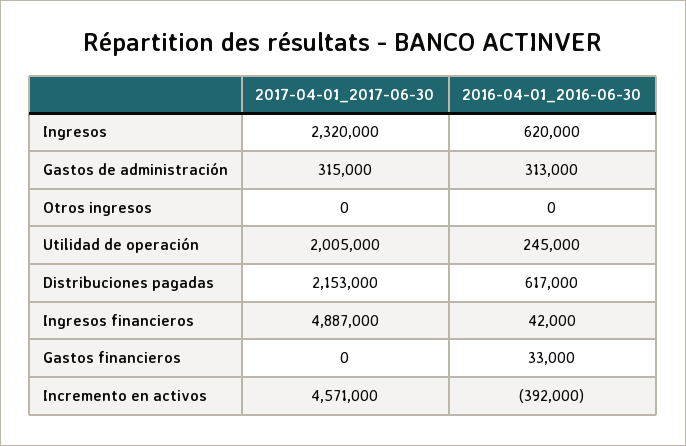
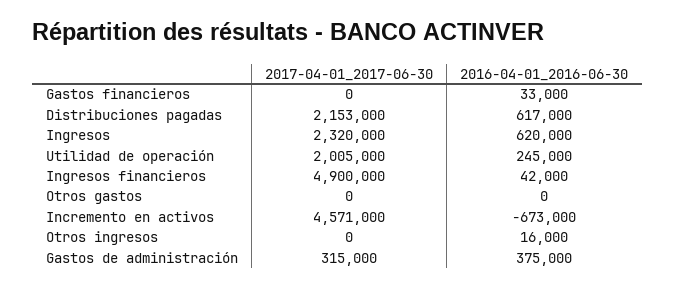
  {
    "2017-04-01_2017-06-30": {
      "Ingresos": 2320000,
      "Gastos de administración": 315000,
      "Otros ingresos": 0,
      "Utilidad de operación": 2005000,
      "Distribuciones pagadas": 2153000,
-     "Ingresos financieros": 4887000,
+     "Ingresos financieros": 4900000,
      "Gastos financieros": 0,
-     "Incremento en activos": 4571000
+     "Incremento en activos": 4571000,
+     "Otros gastos": 0
    },
    "2016-04-01_2016-06-30": {
      "Ingresos": 620000,
-     "Gastos de administración": 313000,
+     "Gastos de administración": 375000,
-     "Otros ingresos": 0,
+     "Otros ingresos": 16000,
      "Utilidad de operación": 245000,
      "Distribuciones pagadas": 617000,
      "Ingresos financieros": 42000,
      "Gastos financieros": 33000,
-     "Incremento en activos": -392000
+     "Incremento en activos": -673000,
+     "Otros gastos": 0
    }
  }

